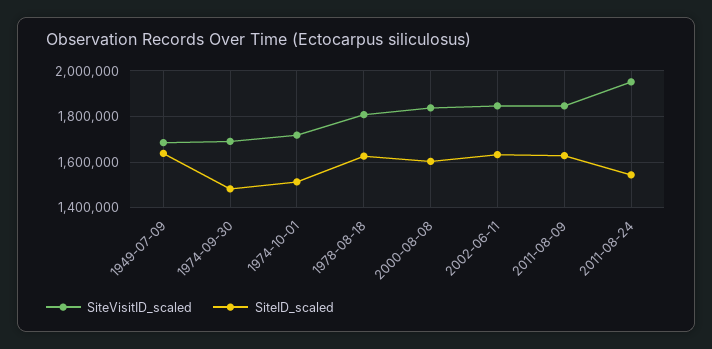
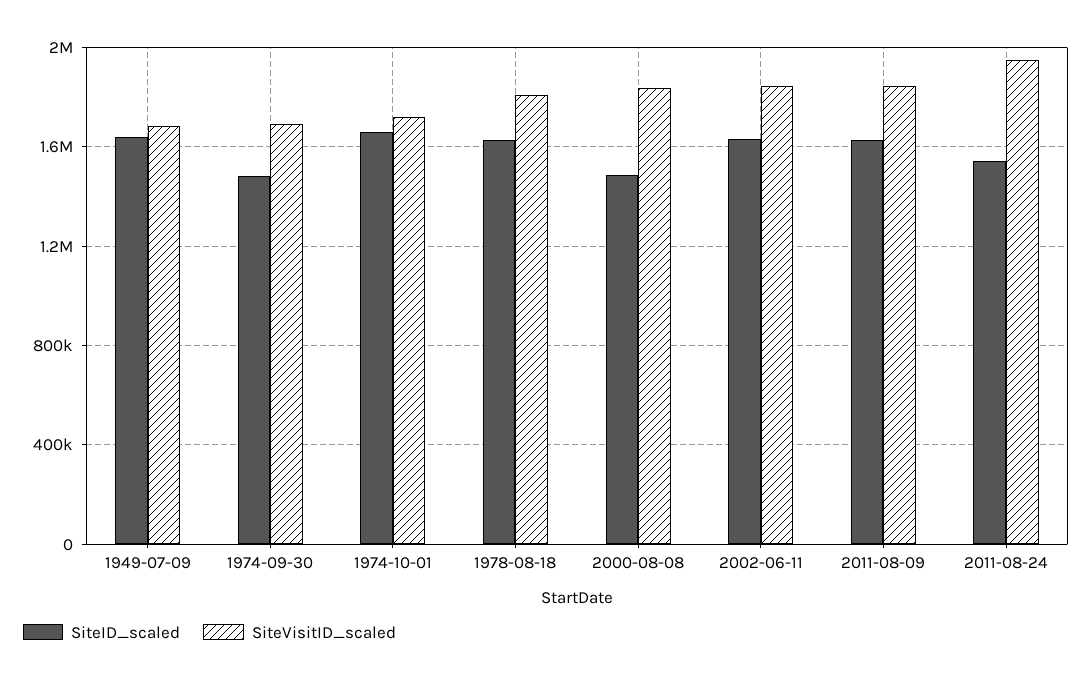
  {
    "SiteVisitID_scaled": {
      "1949-07-09": 1700000,
      "1974-09-30": 1700000,
      "1974-10-01": 1700000,
      "1978-08-18": 1800000,
      "2000-08-08": 1850000,
      "2002-06-11": 1850000,
      "2011-08-09": 1850000,
      "2011-08-24": 1950000
    },
    "SiteID_scaled": {
      "1949-07-09": 1650000,
      "1974-09-30": 1500000,
-     "1974-10-01": 1500000,
+     "1974-10-01": 1650000,
      "1978-08-18": 1650000,
-     "2000-08-08": 1600000,
+     "2000-08-08": 1500000,
      "2002-06-11": 1650000,
      "2011-08-09": 1650000,
      "2011-08-24": 1550000
    }
  }

